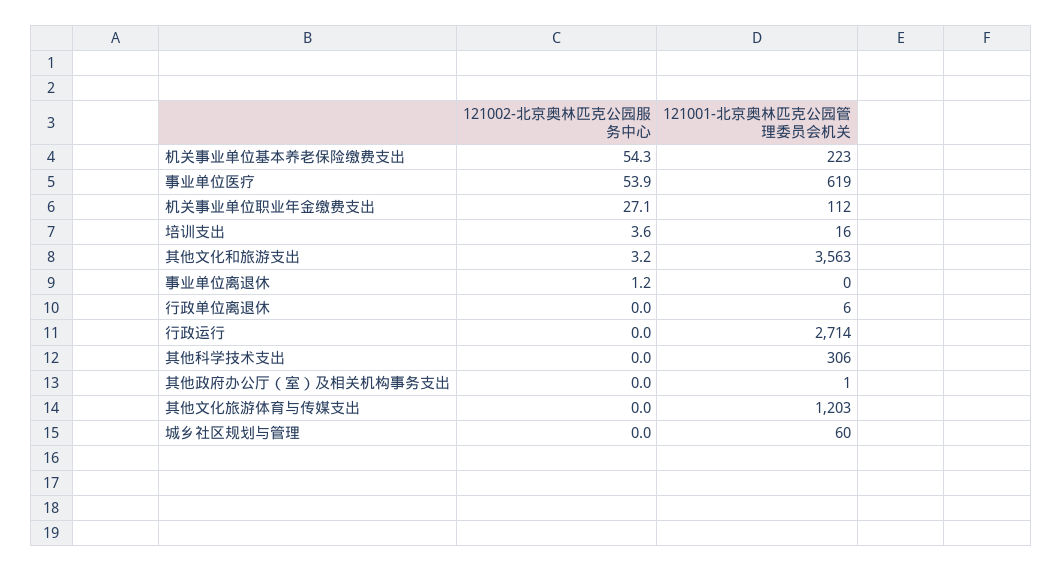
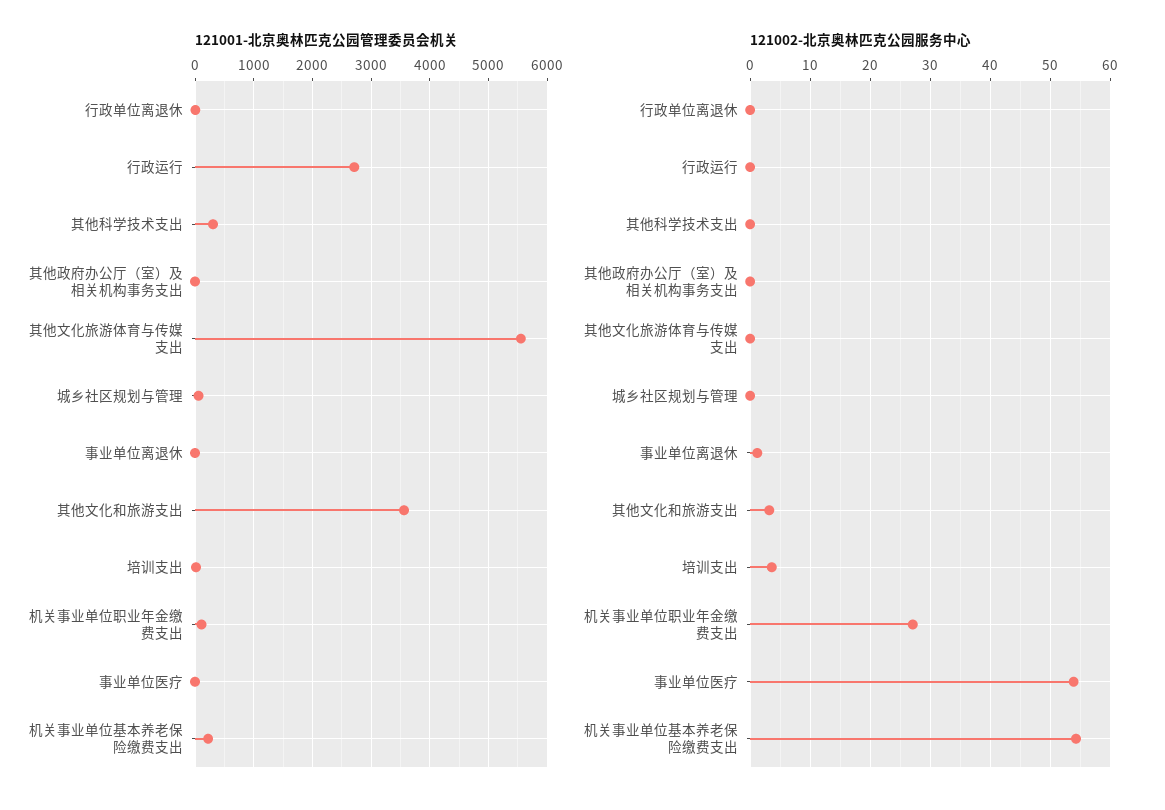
  {
    "121002-北京奥林匹克公园服务中心": {
      "机关事业单位基本养老保险缴费支出": 54.3,
      "事业单位医疗": 53.9,
      "机关事业单位职业年金缴费支出": 27.1,
      "培训支出": 3.6,
      "其他文化和旅游支出": 3.2,
      "事业单位离退休": 1.2,
      "行政单位离退休": 0,
      "行政运行": 0,
      "其他科学技术支出": 0,
      "其他政府办公厅（室）及相关机构事务支出": 0,
      "其他文化旅游体育与传媒支出": 0,
      "城乡社区规划与管理": 0
    },
    "121001-北京奥林匹克公园管理委员会机关": {
      "机关事业单位基本养老保险缴费支出": 223,
-     "事业单位医疗": 619,
+     "事业单位医疗": 0,
      "机关事业单位职业年金缴费支出": 112,
      "培训支出": 16,
      "其他文化和旅游支出": 3563,
      "事业单位离退休": 0,
      "行政单位离退休": 6,
      "行政运行": 2714,
      "其他科学技术支出": 306,
      "其他政府办公厅（室）及相关机构事务支出": 1,
-     "其他文化旅游体育与传媒支出": 1203,
+     "其他文化旅游体育与传媒支出": 5600,
      "城乡社区规划与管理": 60
    }
  }

